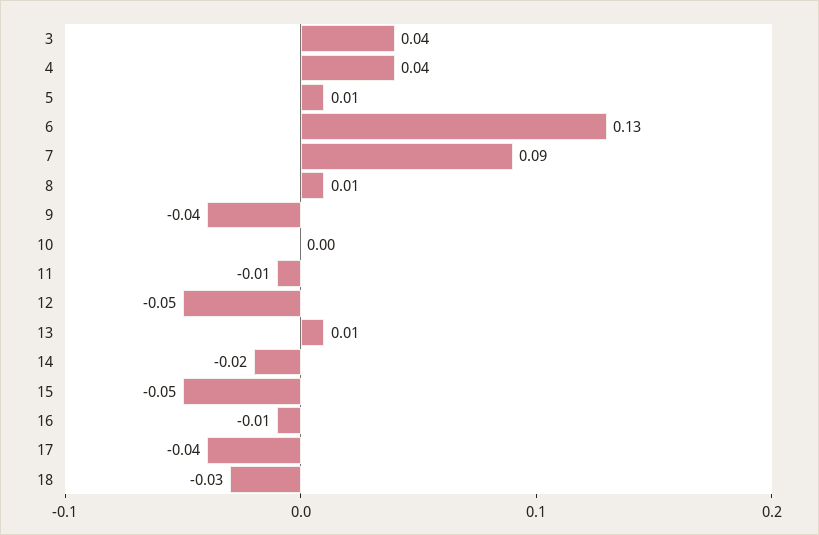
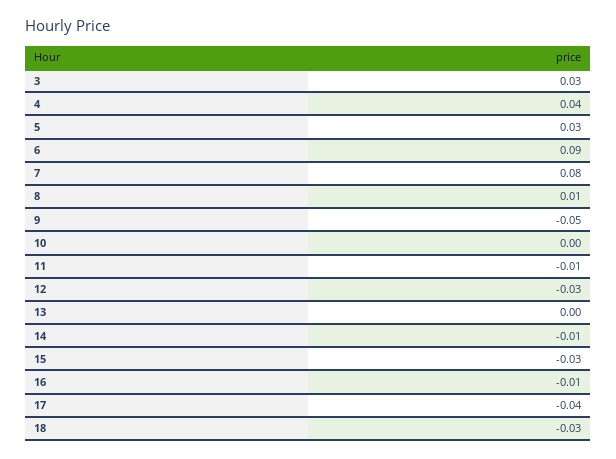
  {
-   "3": 0.04,
+   "3": 0.03,
    "4": 0.04,
-   "5": 0.01,
+   "5": 0.03,
-   "6": 0.13,
+   "6": 0.09,
-   "7": 0.09,
+   "7": 0.08,
    "8": 0.01,
-   "9": -0.04,
+   "9": -0.05,
    "10": 0,
    "11": -0.01,
-   "12": -0.05,
+   "12": -0.03,
-   "13": 0.01,
+   "13": 0,
-   "14": -0.02,
+   "14": -0.01,
-   "15": -0.05,
+   "15": -0.03,
    "16": -0.01,
    "17": -0.04,
    "18": -0.03
  }

